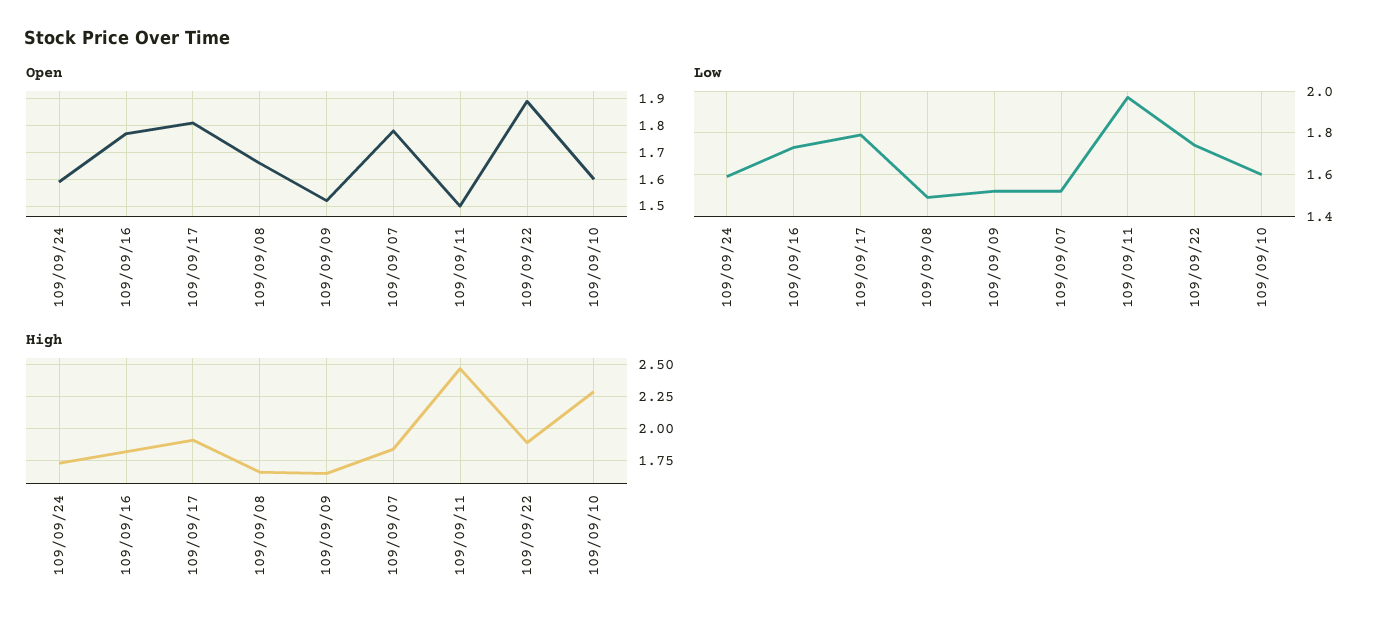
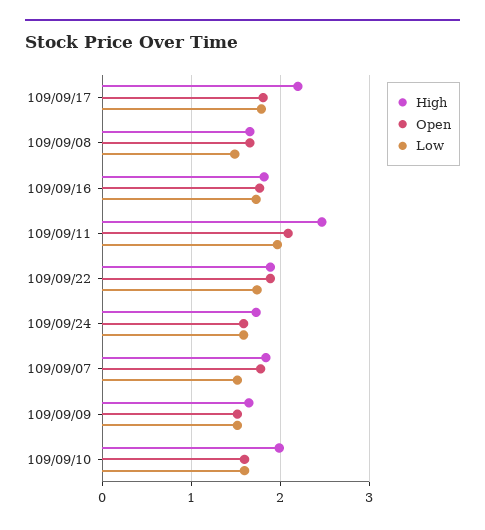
  {
    "Open": {
      "109/09/24": 1.6,
      "109/09/16": 1.75,
      "109/09/17": 1.8,
      "109/09/08": 1.65,
      "109/09/09": 1.5,
      "109/09/07": 1.8,
-     "109/09/11": 1.5,
+     "109/09/11": 2.1,
      "109/09/22": 1.9,
      "109/09/10": 1.6
    },
    "Low": {
      "109/09/24": 1.6,
      "109/09/16": 1.75,
      "109/09/17": 1.8,
      "109/09/08": 1.5,
      "109/09/09": 1.5,
      "109/09/07": 1.5,
      "109/09/11": 1.95,
      "109/09/22": 1.75,
      "109/09/10": 1.6
    },
    "High": {
      "109/09/24": 1.75,
      "109/09/16": 1.8,
-     "109/09/17": 1.9,
+     "109/09/17": 2.2,
      "109/09/08": 1.65,
      "109/09/09": 1.65,
      "109/09/07": 1.85,
      "109/09/11": 2.45,
      "109/09/22": 1.9,
-     "109/09/10": 2.3
+     "109/09/10": 2
    }
  }

